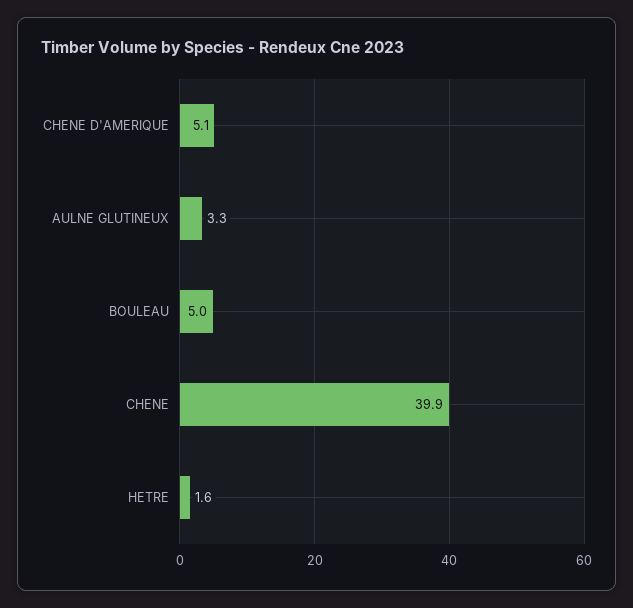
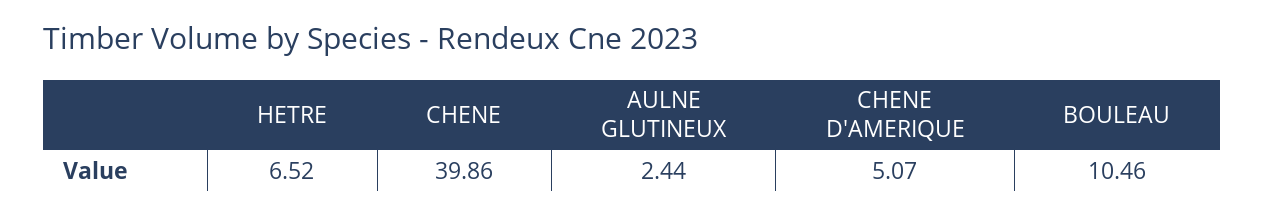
  {
    "CHENE D'AMERIQUE": 5.07,
-   "AULNE GLUTINEUX": 3.3,
+   "AULNE GLUTINEUX": 2.44,
-   "BOULEAU": 5,
+   "BOULEAU": 10.46,
    "CHENE": 39.86,
-   "HETRE": 1.6
+   "HETRE": 6.52
  }

